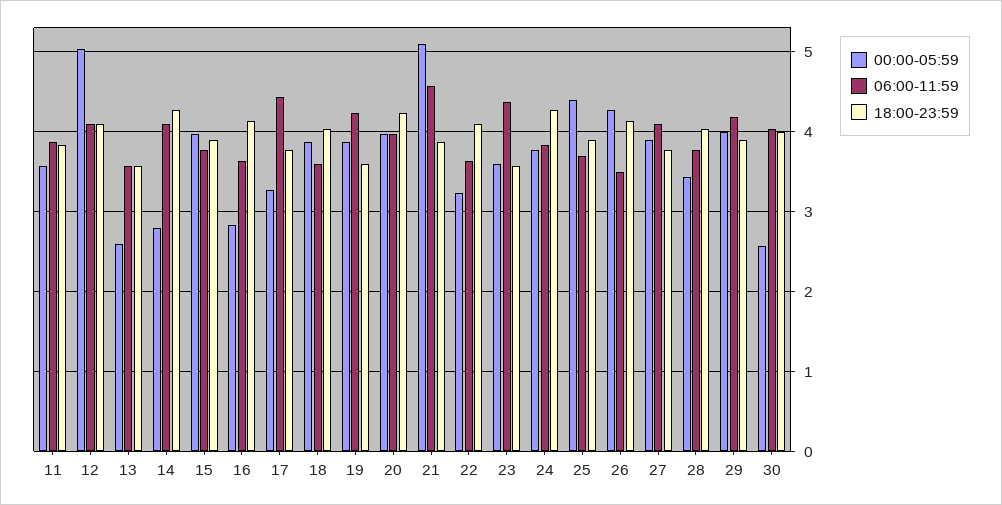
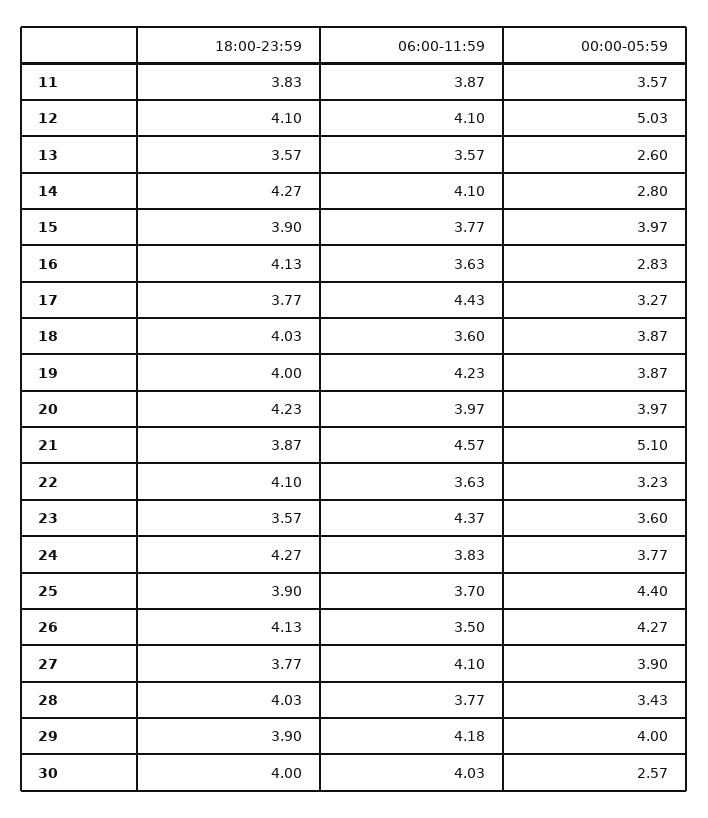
  {
    "00:00-05:59": {
      "11": 3.57,
      "12": 5.03,
      "13": 2.6,
      "14": 2.8,
      "15": 3.97,
      "16": 2.83,
      "17": 3.27,
      "18": 3.87,
      "19": 3.87,
      "20": 3.97,
      "21": 5.1,
      "22": 3.23,
      "23": 3.6,
      "24": 3.77,
      "25": 4.4,
      "26": 4.27,
      "27": 3.9,
      "28": 3.43,
      "29": 4,
      "30": 2.57
    },
    "06:00-11:59": {
      "11": 3.87,
      "12": 4.1,
      "13": 3.57,
      "14": 4.1,
      "15": 3.77,
      "16": 3.63,
      "17": 4.43,
      "18": 3.6,
      "19": 4.23,
      "20": 3.97,
      "21": 4.57,
      "22": 3.63,
      "23": 4.37,
      "24": 3.83,
      "25": 3.7,
      "26": 3.5,
      "27": 4.1,
      "28": 3.77,
      "29": 4.18,
      "30": 4.03
    },
    "18:00-23:59": {
      "11": 3.83,
      "12": 4.1,
      "13": 3.57,
      "14": 4.27,
      "15": 3.9,
      "16": 4.13,
      "17": 3.77,
      "18": 4.03,
-     "19": 3.6,
+     "19": 4,
      "20": 4.23,
      "21": 3.87,
      "22": 4.1,
      "23": 3.57,
      "24": 4.27,
      "25": 3.9,
      "26": 4.13,
      "27": 3.77,
      "28": 4.03,
      "29": 3.9,
      "30": 4
    }
  }

